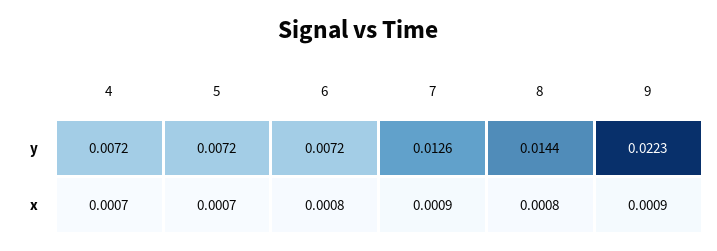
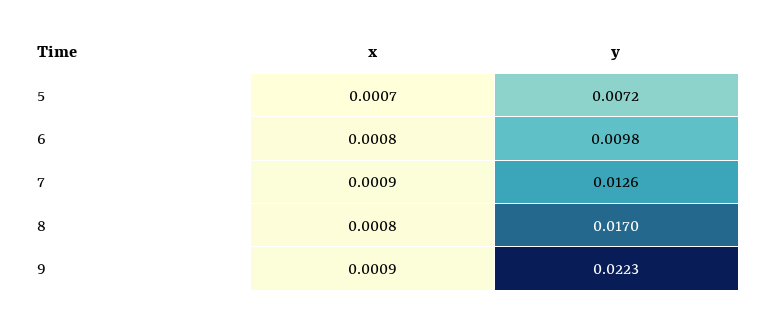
  {
-   "4": {
-     "y": 0.0072,
-     "x": 0.0007
-   },
    "5": {
      "y": 0.0072,
      "x": 0.0007
    },
    "6": {
-     "y": 0.0072,
+     "y": 0.0098,
      "x": 0.0008
    },
    "7": {
      "y": 0.0126,
      "x": 0.0009
    },
    "8": {
-     "y": 0.0144,
+     "y": 0.017,
      "x": 0.0008
    },
    "9": {
      "y": 0.0223,
      "x": 0.0009
    }
  }

